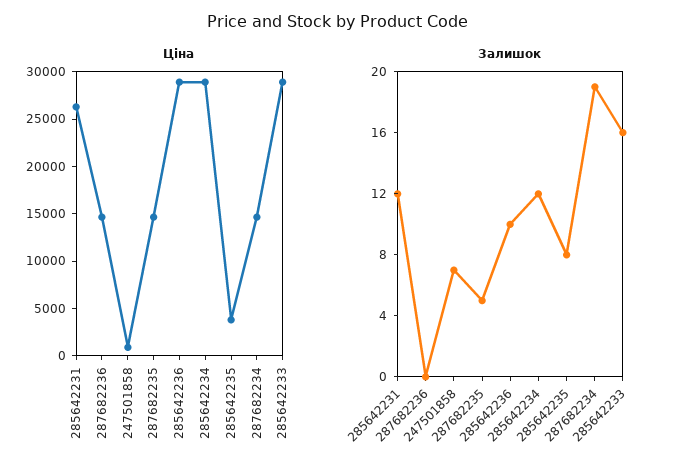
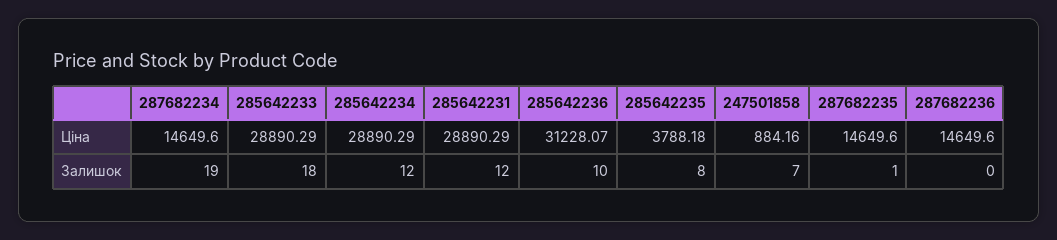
  {
    "Ціна": {
-     "285642231": 26000,
+     "285642231": 28890.29,
      "287682236": 14649.6,
      "247501858": 884.16,
      "287682235": 14649.6,
-     "285642236": 29000,
+     "285642236": 31228.07,
      "285642234": 28890.29,
      "285642235": 3788.18,
      "287682234": 14649.6,
      "285642233": 28890.29
    },
    "Залишок": {
      "285642231": 12,
      "287682236": 0,
      "247501858": 7,
-     "287682235": 5,
+     "287682235": 1,
      "285642236": 10,
      "285642234": 12,
      "285642235": 8,
      "287682234": 19,
-     "285642233": 16
+     "285642233": 18
    }
  }

